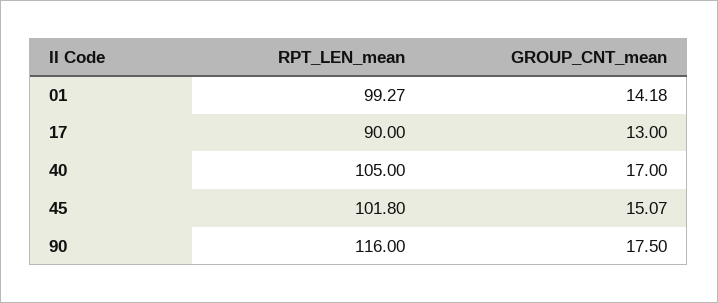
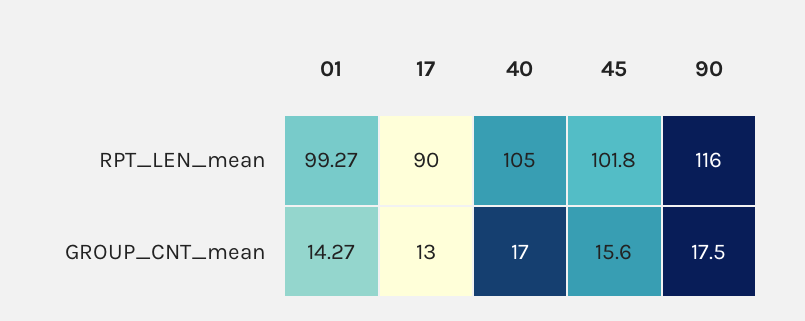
  {
    "RPT_LEN_mean": {
      "01": 99.27,
      "17": 90,
      "40": 105,
      "45": 101.8,
      "90": 116
    },
    "GROUP_CNT_mean": {
-     "01": 14.18,
+     "01": 14.27,
      "17": 13,
      "40": 17,
-     "45": 15.07,
+     "45": 15.6,
      "90": 17.5
    }
  }

